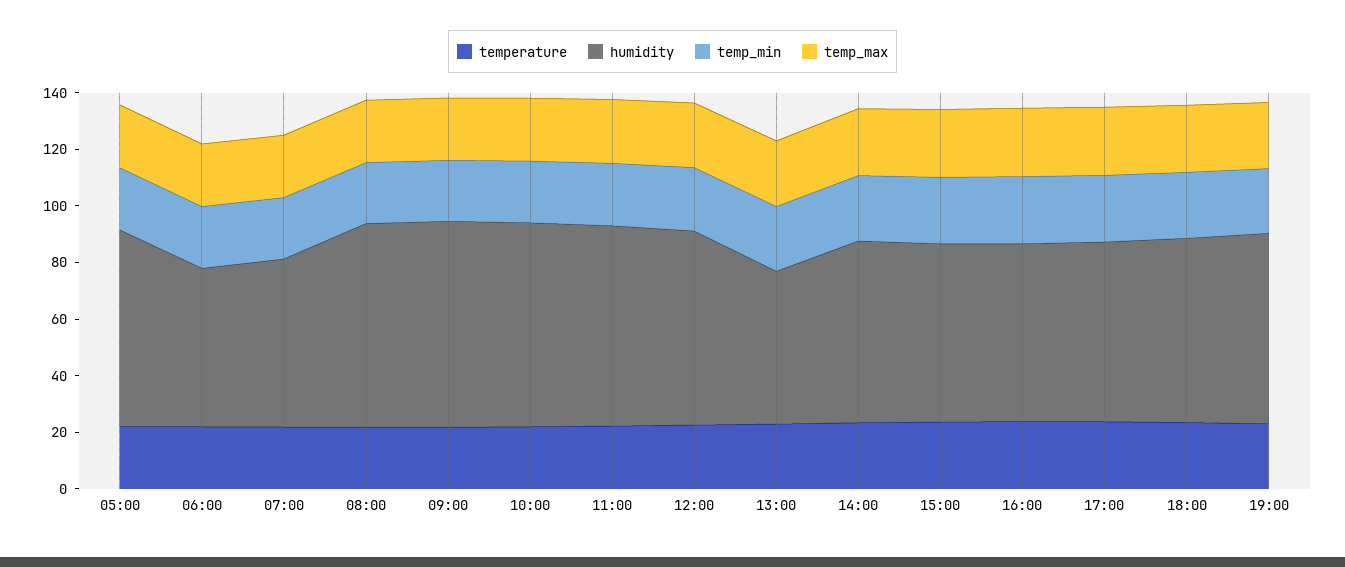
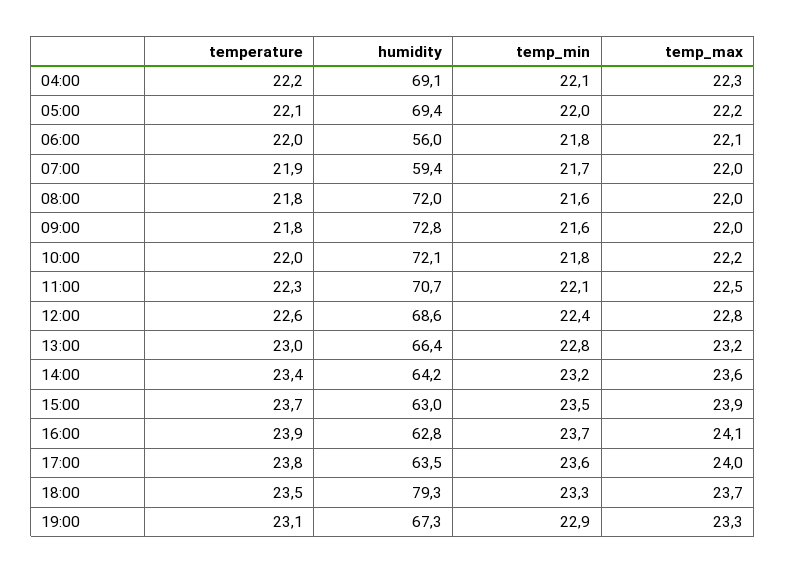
  {
    "temperature": {
      "05:00": 22.1,
      "06:00": 22,
      "07:00": 21.9,
      "08:00": 21.8,
      "09:00": 21.8,
      "10:00": 22,
      "11:00": 22.3,
      "12:00": 22.6,
      "13:00": 23,
      "14:00": 23.4,
      "15:00": 23.7,
      "16:00": 23.9,
      "17:00": 23.8,
      "18:00": 23.5,
-     "19:00": 23.1
+     "19:00": 23.1,
+     "04:00": 22.2
    },
    "humidity": {
      "05:00": 69.4,
      "06:00": 56,
      "07:00": 59.4,
      "08:00": 72,
      "09:00": 72.8,
      "10:00": 72.1,
      "11:00": 70.7,
      "12:00": 68.6,
-     "13:00": 55,
+     "13:00": 66.4,
      "14:00": 64.2,
      "15:00": 63,
      "16:00": 62.8,
      "17:00": 63.5,
-     "18:00": 65,
+     "18:00": 79.3,
-     "19:00": 67.3
+     "19:00": 67.3,
+     "04:00": 69.1
    },
    "temp_min": {
      "05:00": 22,
      "06:00": 21.8,
      "07:00": 21.7,
      "08:00": 21.6,
      "09:00": 21.6,
      "10:00": 21.8,
      "11:00": 22.1,
      "12:00": 22.4,
      "13:00": 22.8,
      "14:00": 23.2,
      "15:00": 23.5,
      "16:00": 23.7,
      "17:00": 23.6,
      "18:00": 23.3,
-     "19:00": 22.9
+     "19:00": 22.9,
+     "04:00": 22.1
    },
    "temp_max": {
      "05:00": 22.2,
      "06:00": 22.1,
      "07:00": 22,
      "08:00": 22,
      "09:00": 22,
      "10:00": 22.2,
      "11:00": 22.5,
      "12:00": 22.8,
      "13:00": 23.2,
      "14:00": 23.6,
      "15:00": 23.9,
      "16:00": 24.1,
      "17:00": 24,
      "18:00": 23.7,
-     "19:00": 23.3
+     "19:00": 23.3,
+     "04:00": 22.3
    }
  }

